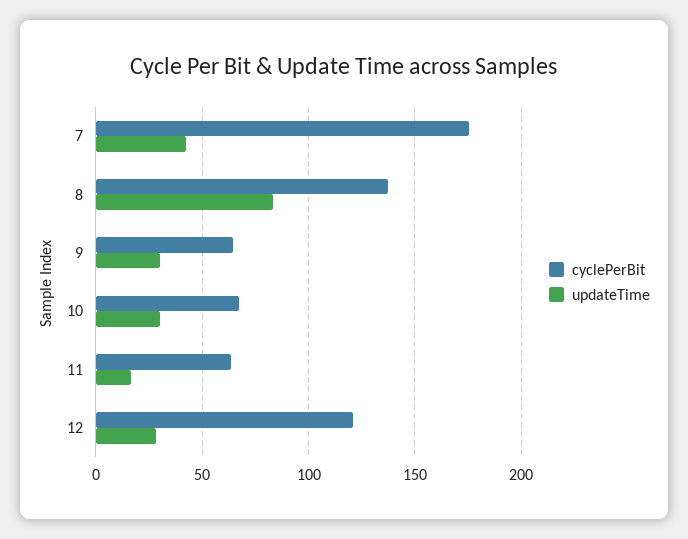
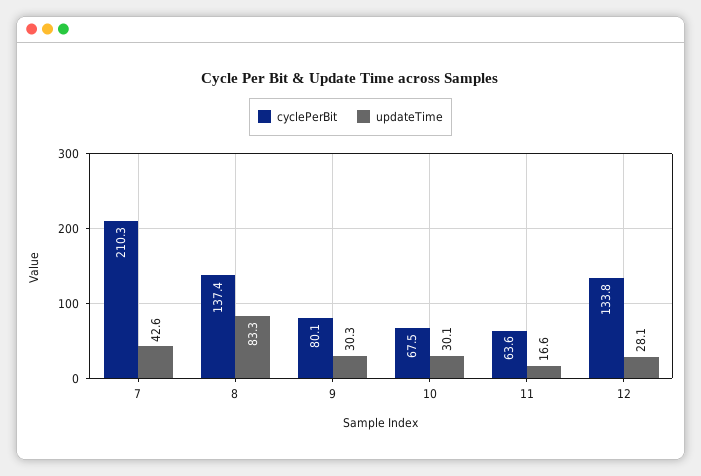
  {
    "cyclePerBit": {
-     "7": 175,
+     "7": 210.3,
      "8": 137.4,
-     "9": 65,
+     "9": 80.1,
      "10": 67.5,
      "11": 63.6,
-     "12": 120
+     "12": 133.8
    },
    "updateTime": {
      "7": 42.6,
      "8": 83.3,
      "9": 30.3,
      "10": 30.1,
      "11": 16.6,
      "12": 28.1
    }
  }

